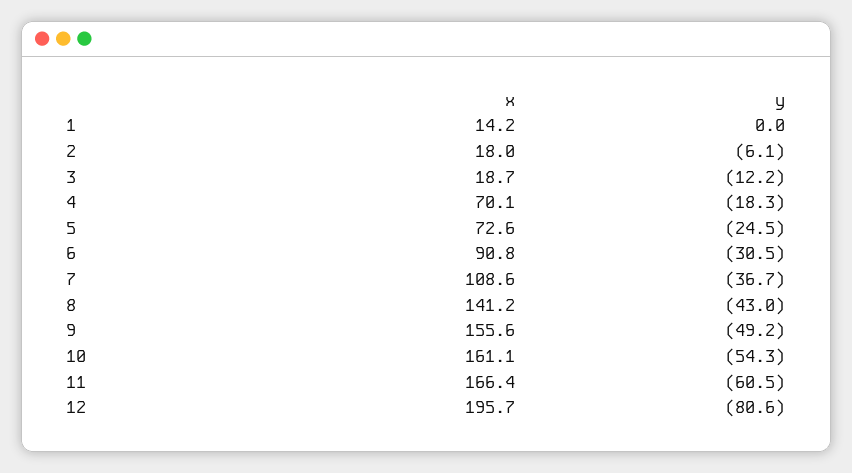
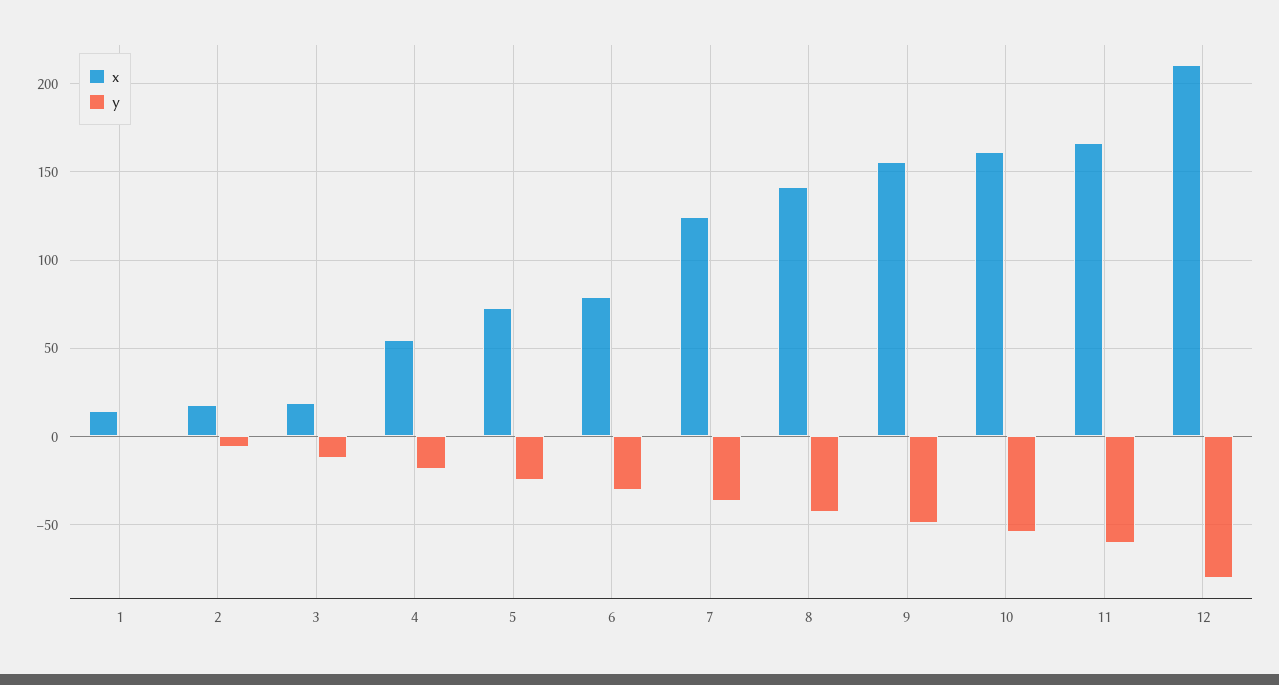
  {
    "x": {
      "1": 14.2,
      "2": 18,
      "3": 18.7,
-     "4": 70.1,
+     "4": 55,
      "5": 72.6,
-     "6": 90.8,
+     "6": 80,
-     "7": 108.6,
+     "7": 125,
      "8": 141.2,
      "9": 155.6,
      "10": 161.1,
      "11": 166.4,
-     "12": 195.7
+     "12": 210
    },
    "y": {
      "1": 0,
      "2": -6.1,
      "3": -12.2,
      "4": -18.3,
      "5": -24.5,
      "6": -30.5,
      "7": -36.7,
      "8": -43,
      "9": -49.2,
      "10": -54.3,
      "11": -60.5,
      "12": -80.6
    }
  }

